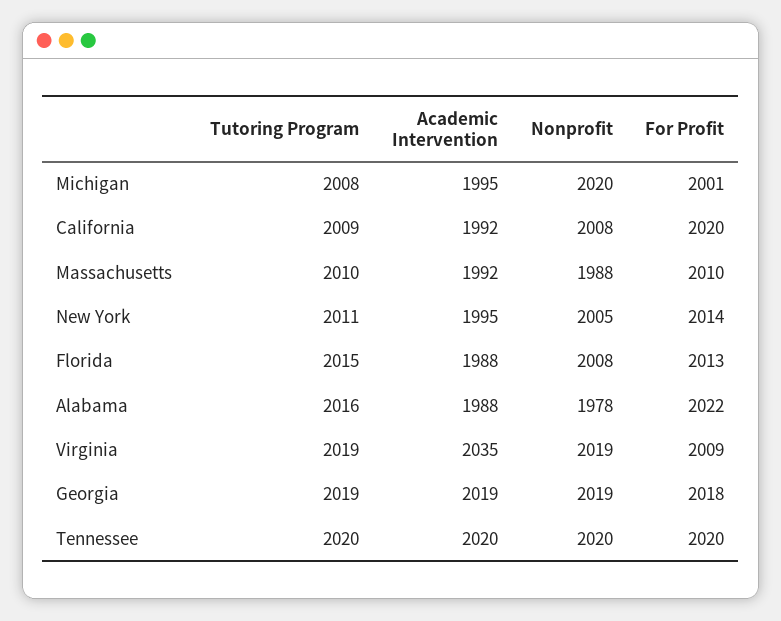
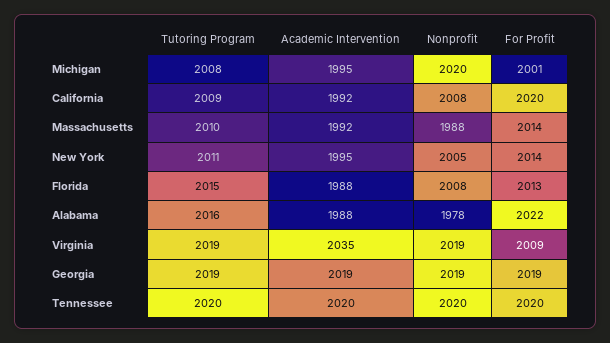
  {
    "Tutoring Program": {
      "Michigan": 2008,
      "California": 2009,
      "Massachusetts": 2010,
      "New York": 2011,
      "Florida": 2015,
      "Alabama": 2016,
      "Virginia": 2019,
      "Georgia": 2019,
      "Tennessee": 2020
    },
    "Academic Intervention": {
      "Michigan": 1995,
      "California": 1992,
      "Massachusetts": 1992,
      "New York": 1995,
      "Florida": 1988,
      "Alabama": 1988,
      "Virginia": 2035,
      "Georgia": 2019,
      "Tennessee": 2020
    },
    "Nonprofit": {
      "Michigan": 2020,
      "California": 2008,
      "Massachusetts": 1988,
      "New York": 2005,
      "Florida": 2008,
      "Alabama": 1978,
      "Virginia": 2019,
      "Georgia": 2019,
      "Tennessee": 2020
    },
    "For Profit": {
      "Michigan": 2001,
      "California": 2020,
-     "Massachusetts": 2010,
+     "Massachusetts": 2014,
      "New York": 2014,
      "Florida": 2013,
      "Alabama": 2022,
      "Virginia": 2009,
-     "Georgia": 2018,
+     "Georgia": 2019,
      "Tennessee": 2020
    }
  }

